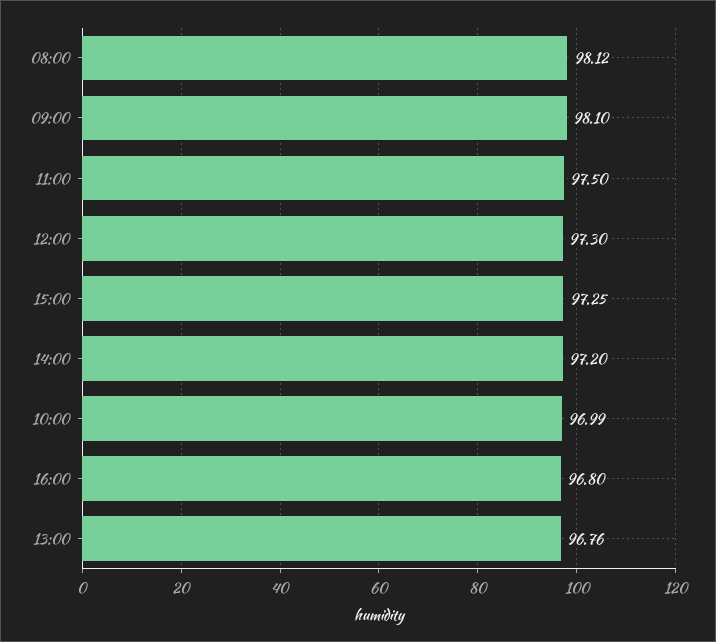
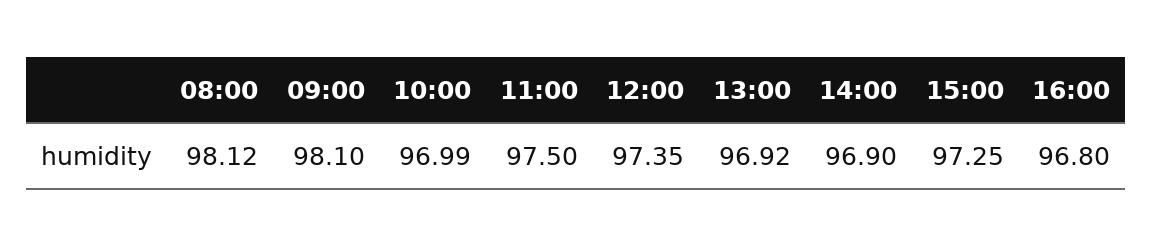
  {
    "08:00": 98.12,
    "09:00": 98.1,
    "11:00": 97.5,
-   "12:00": 97.3,
+   "12:00": 97.35,
    "15:00": 97.25,
-   "14:00": 97.2,
+   "14:00": 96.9,
    "10:00": 96.99,
    "16:00": 96.8,
-   "13:00": 96.76
+   "13:00": 96.92
  }

